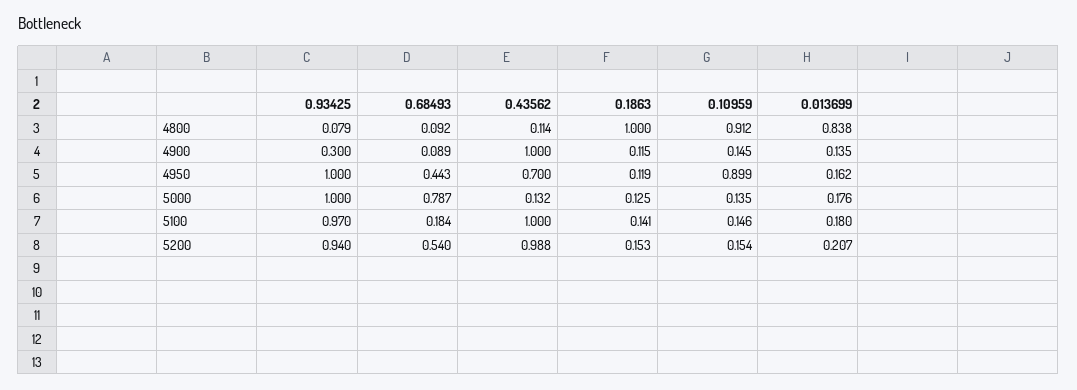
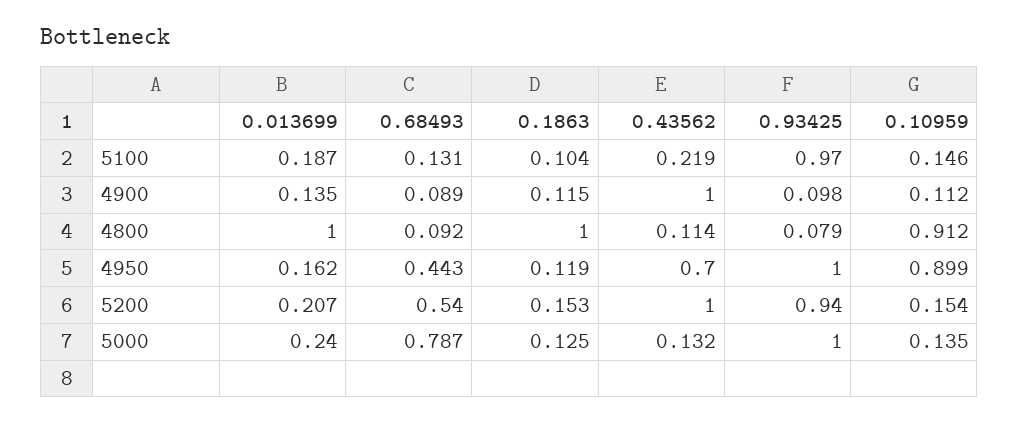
  {
    "0.93425": {
      "4800": 0.079,
-     "4900": 0.3,
+     "4900": 0.098,
      "4950": 1,
      "5000": 1,
      "5100": 0.97,
      "5200": 0.94
    },
    "0.68493": {
      "4800": 0.092,
      "4900": 0.089,
      "4950": 0.443,
      "5000": 0.787,
-     "5100": 0.184,
+     "5100": 0.131,
      "5200": 0.54
    },
    "0.43562": {
      "4800": 0.114,
      "4900": 1,
      "4950": 0.7,
      "5000": 0.132,
-     "5100": 1,
+     "5100": 0.219,
-     "5200": 0.988
+     "5200": 1
    },
    "0.1863": {
      "4800": 1,
      "4900": 0.115,
      "4950": 0.119,
      "5000": 0.125,
-     "5100": 0.141,
+     "5100": 0.104,
      "5200": 0.153
    },
    "0.10959": {
      "4800": 0.912,
-     "4900": 0.145,
+     "4900": 0.112,
      "4950": 0.899,
      "5000": 0.135,
      "5100": 0.146,
      "5200": 0.154
    },
    "0.013699": {
-     "4800": 0.838,
+     "4800": 1,
      "4900": 0.135,
      "4950": 0.162,
-     "5000": 0.176,
+     "5000": 0.24,
-     "5100": 0.18,
+     "5100": 0.187,
      "5200": 0.207
    }
  }

